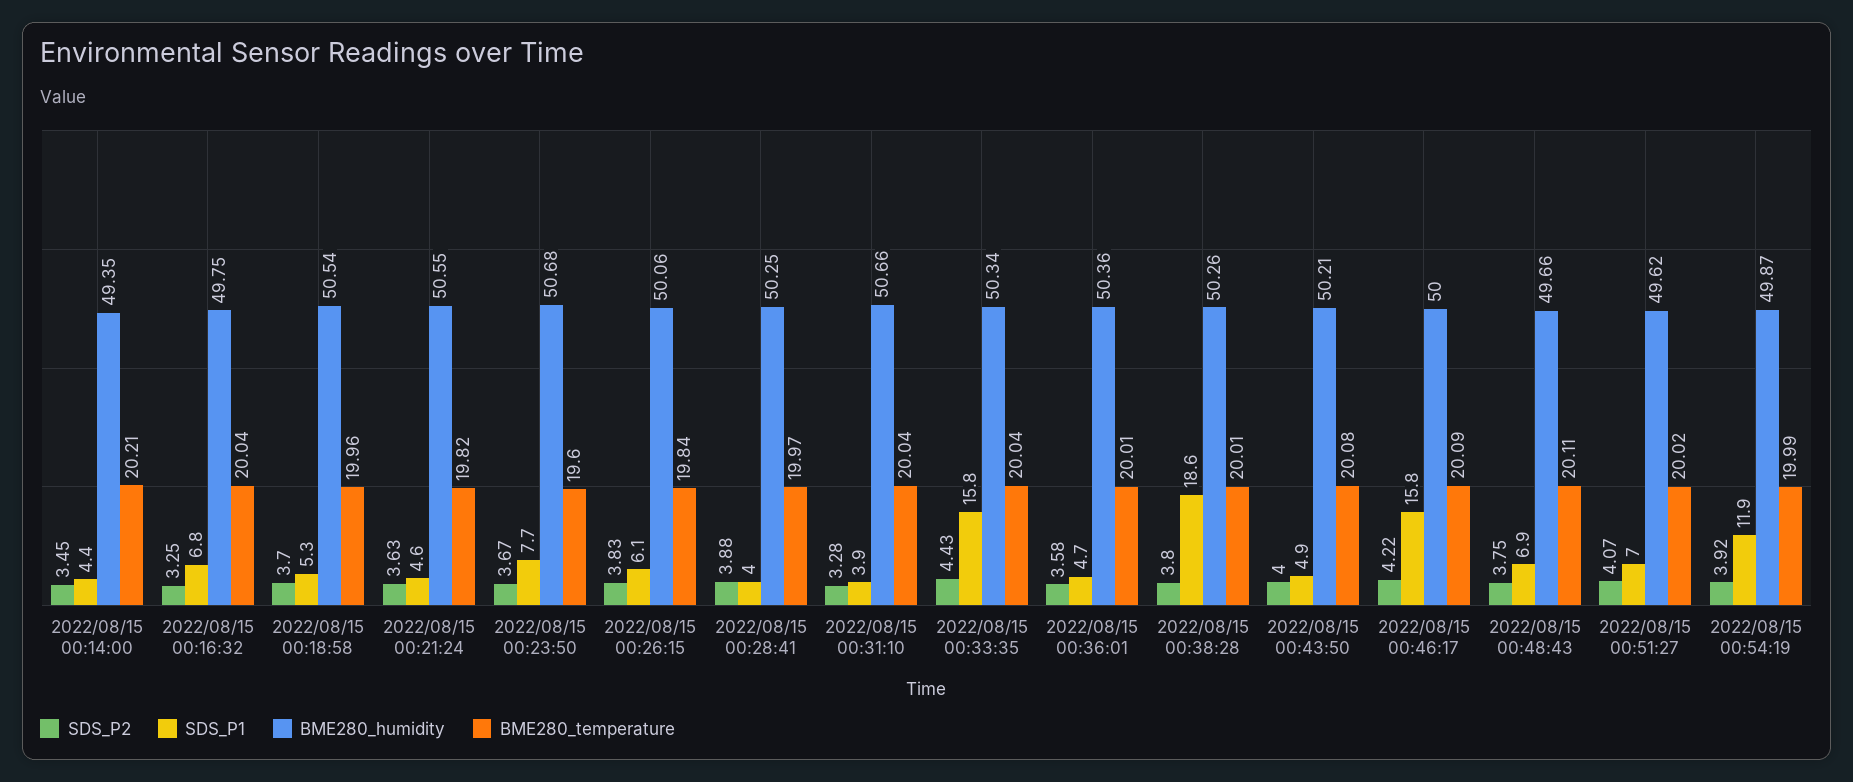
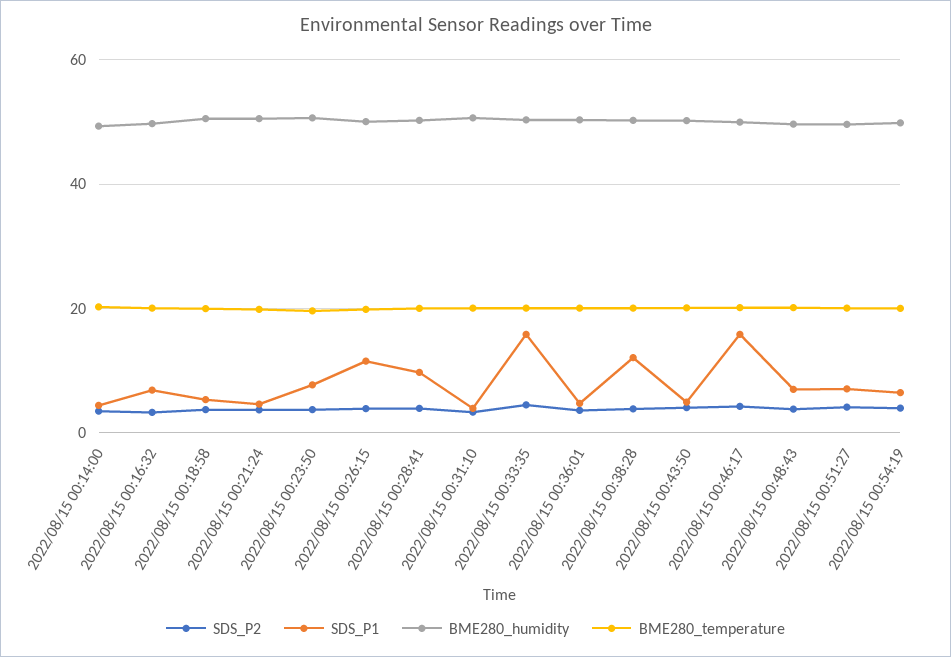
  {
    "SDS_P2": {
      "2022/08/15 00:14:00": 3.45,
      "2022/08/15 00:16:32": 3.25,
      "2022/08/15 00:18:58": 3.7,
      "2022/08/15 00:21:24": 3.63,
      "2022/08/15 00:23:50": 3.67,
      "2022/08/15 00:26:15": 3.83,
      "2022/08/15 00:28:41": 3.88,
      "2022/08/15 00:31:10": 3.28,
      "2022/08/15 00:33:35": 4.43,
      "2022/08/15 00:36:01": 3.58,
      "2022/08/15 00:38:28": 3.8,
      "2022/08/15 00:43:50": 4,
      "2022/08/15 00:46:17": 4.22,
      "2022/08/15 00:48:43": 3.75,
      "2022/08/15 00:51:27": 4.07,
      "2022/08/15 00:54:19": 3.92
    },
    "SDS_P1": {
      "2022/08/15 00:14:00": 4.4,
      "2022/08/15 00:16:32": 6.8,
      "2022/08/15 00:18:58": 5.3,
      "2022/08/15 00:21:24": 4.6,
      "2022/08/15 00:23:50": 7.7,
-     "2022/08/15 00:26:15": 6.1,
+     "2022/08/15 00:26:15": 12,
-     "2022/08/15 00:28:41": 4,
+     "2022/08/15 00:28:41": 10,
      "2022/08/15 00:31:10": 3.9,
      "2022/08/15 00:33:35": 15.8,
      "2022/08/15 00:36:01": 4.7,
-     "2022/08/15 00:38:28": 18.6,
+     "2022/08/15 00:38:28": 12,
      "2022/08/15 00:43:50": 4.9,
      "2022/08/15 00:46:17": 15.8,
      "2022/08/15 00:48:43": 6.9,
      "2022/08/15 00:51:27": 7,
-     "2022/08/15 00:54:19": 11.9
+     "2022/08/15 00:54:19": 6
    },
    "BME280_humidity": {
      "2022/08/15 00:14:00": 49.35,
      "2022/08/15 00:16:32": 49.75,
      "2022/08/15 00:18:58": 50.54,
      "2022/08/15 00:21:24": 50.55,
      "2022/08/15 00:23:50": 50.68,
      "2022/08/15 00:26:15": 50.06,
      "2022/08/15 00:28:41": 50.25,
      "2022/08/15 00:31:10": 50.66,
      "2022/08/15 00:33:35": 50.34,
      "2022/08/15 00:36:01": 50.36,
      "2022/08/15 00:38:28": 50.26,
      "2022/08/15 00:43:50": 50.21,
      "2022/08/15 00:46:17": 50,
      "2022/08/15 00:48:43": 49.66,
      "2022/08/15 00:51:27": 49.62,
      "2022/08/15 00:54:19": 49.87
    },
    "BME280_temperature": {
      "2022/08/15 00:14:00": 20.21,
      "2022/08/15 00:16:32": 20.04,
      "2022/08/15 00:18:58": 19.96,
      "2022/08/15 00:21:24": 19.82,
      "2022/08/15 00:23:50": 19.6,
      "2022/08/15 00:26:15": 19.84,
      "2022/08/15 00:28:41": 19.97,
      "2022/08/15 00:31:10": 20.04,
      "2022/08/15 00:33:35": 20.04,
      "2022/08/15 00:36:01": 20.01,
      "2022/08/15 00:38:28": 20.01,
      "2022/08/15 00:43:50": 20.08,
      "2022/08/15 00:46:17": 20.09,
      "2022/08/15 00:48:43": 20.11,
      "2022/08/15 00:51:27": 20.02,
      "2022/08/15 00:54:19": 19.99
    }
  }

